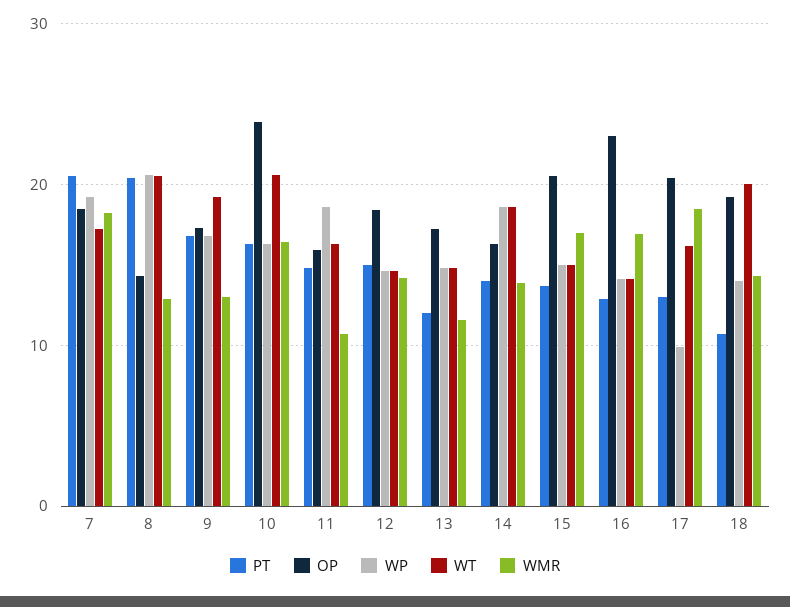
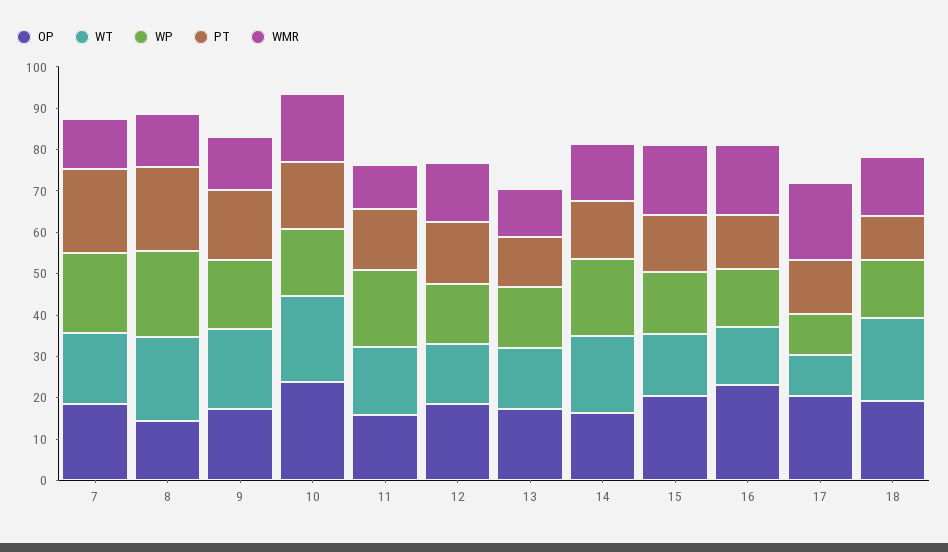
  {
    "PT": {
      "7": 21,
      "8": 20,
      "9": 17,
      "10": 16,
      "11": 15,
      "12": 15,
      "13": 12,
      "14": 14,
      "15": 14,
      "16": 13,
      "17": 13,
      "18": 11
    },
    "OP": {
      "7": 19,
      "8": 14,
      "9": 17,
      "10": 24,
      "11": 16,
      "12": 18,
      "13": 17,
      "14": 16,
      "15": 21,
      "16": 23,
      "17": 20,
      "18": 19
    },
    "WP": {
      "7": 19,
      "8": 21,
      "9": 17,
      "10": 16,
      "11": 19,
      "12": 15,
      "13": 15,
      "14": 19,
      "15": 15,
      "16": 14,
      "17": 10,
      "18": 14
    },
    "WT": {
      "7": 17,
      "8": 21,
      "9": 19,
      "10": 21,
      "11": 16,
      "12": 15,
      "13": 15,
      "14": 19,
      "15": 15,
      "16": 14,
-     "17": 16,
+     "17": 10,
      "18": 20
    },
    "WMR": {
-     "7": 18,
+     "7": 12,
      "8": 13,
      "9": 13,
      "10": 16,
      "11": 11,
      "12": 14,
      "13": 12,
      "14": 14,
      "15": 17,
      "16": 17,
      "17": 19,
      "18": 14
    }
  }

